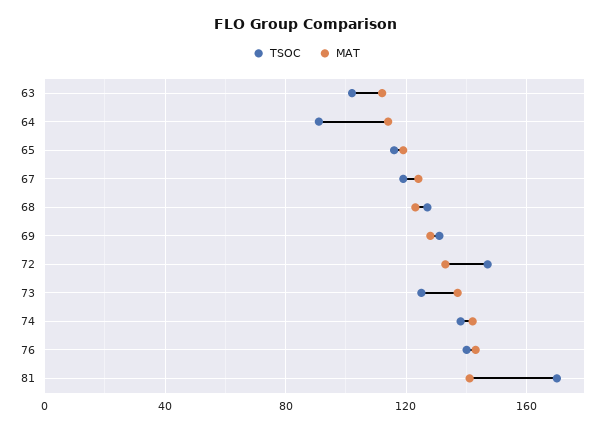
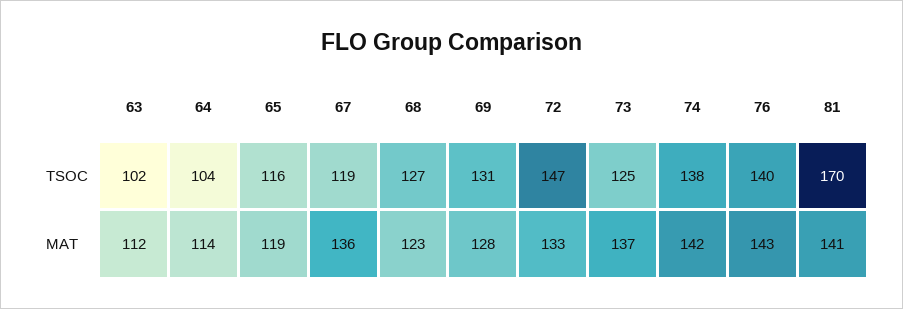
  {
    "TSOC": {
      "63": 102,
-     "64": 90,
+     "64": 104,
      "65": 116,
      "67": 119,
      "68": 127,
      "69": 131,
      "72": 147,
      "73": 125,
      "74": 138,
      "76": 140,
      "81": 170
    },
    "MAT": {
      "63": 112,
      "64": 114,
      "65": 119,
-     "67": 125,
+     "67": 136,
      "68": 123,
      "69": 128,
      "72": 133,
      "73": 137,
      "74": 142,
      "76": 143,
      "81": 141
    }
  }

